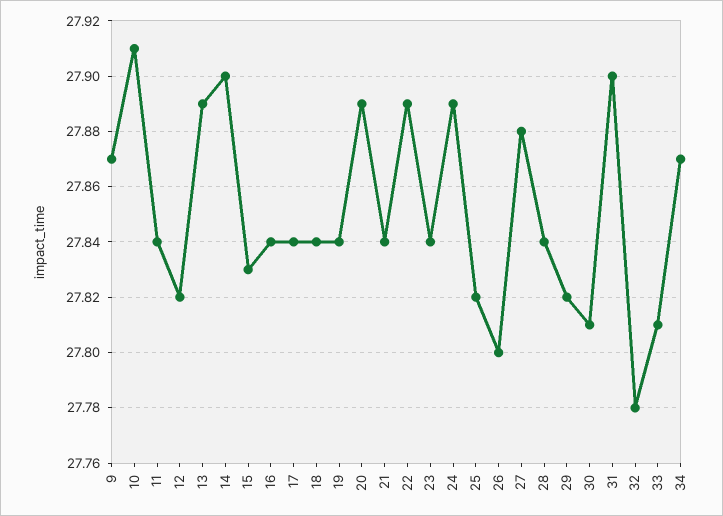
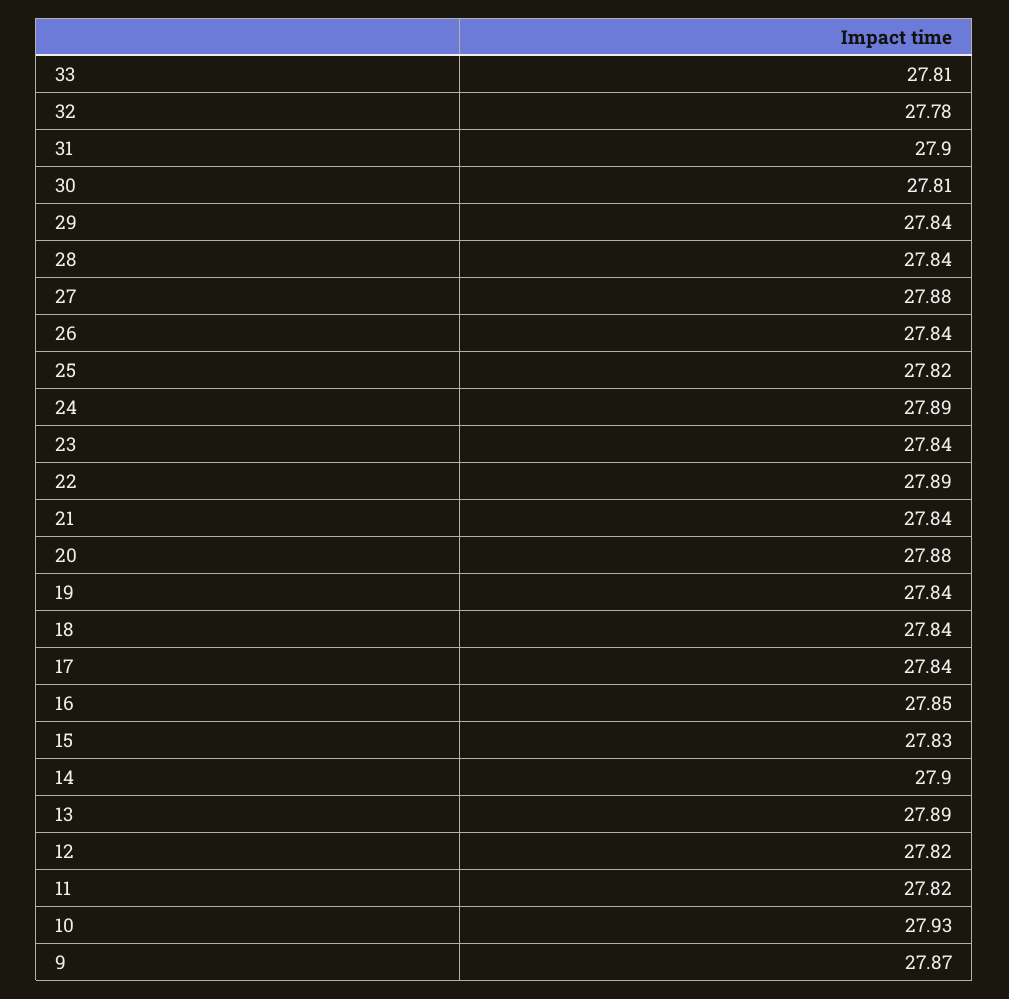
  {
    "9": 27.87,
-   "10": 27.91,
+   "10": 27.93,
-   "11": 27.84,
+   "11": 27.82,
    "12": 27.82,
    "13": 27.89,
    "14": 27.9,
    "15": 27.83,
-   "16": 27.84,
+   "16": 27.85,
    "17": 27.84,
    "18": 27.84,
    "19": 27.84,
-   "20": 27.89,
+   "20": 27.88,
    "21": 27.84,
    "22": 27.89,
    "23": 27.84,
    "24": 27.89,
    "25": 27.82,
-   "26": 27.8,
+   "26": 27.84,
    "27": 27.88,
    "28": 27.84,
-   "29": 27.82,
+   "29": 27.84,
    "30": 27.81,
    "31": 27.9,
    "32": 27.78,
-   "33": 27.81,
+   "33": 27.81
-   "34": 27.87
  }

